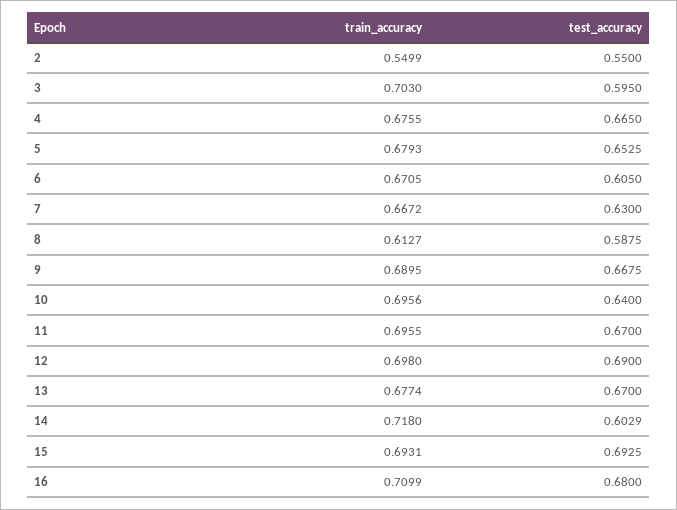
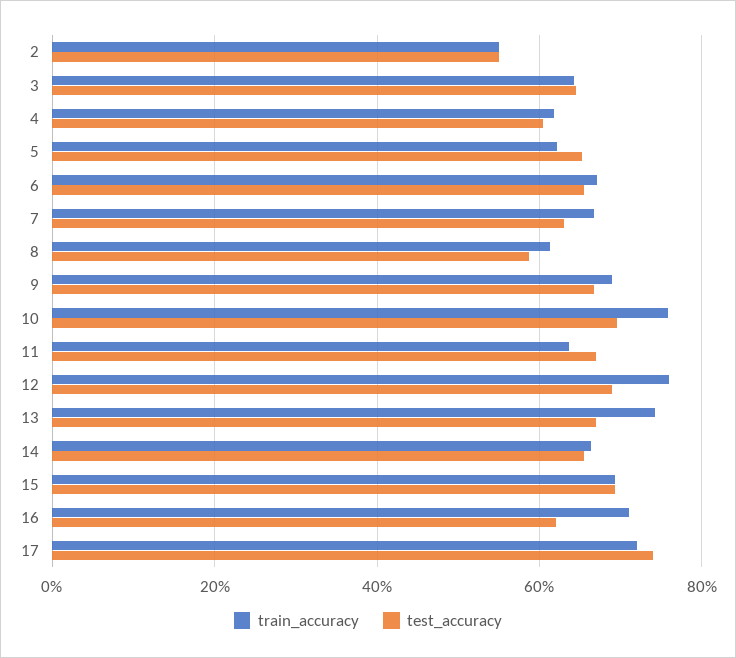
  {
    "train_accuracy": {
      "2": 0.5499,
-     "3": 0.703,
+     "3": 0.64,
-     "4": 0.6755,
+     "4": 0.62,
-     "5": 0.6793,
+     "5": 0.62,
      "6": 0.6705,
      "7": 0.6672,
      "8": 0.6127,
      "9": 0.6895,
-     "10": 0.6956,
+     "10": 0.76,
-     "11": 0.6955,
+     "11": 0.64,
-     "12": 0.698,
+     "12": 0.76,
-     "13": 0.6774,
+     "13": 0.74,
-     "14": 0.718,
+     "14": 0.66,
      "15": 0.6931,
-     "16": 0.7099
+     "16": 0.7099,
+     "17": 0.72
    },
    "test_accuracy": {
      "2": 0.55,
-     "3": 0.595,
+     "3": 0.64,
-     "4": 0.665,
+     "4": 0.6,
      "5": 0.6525,
-     "6": 0.605,
+     "6": 0.66,
      "7": 0.63,
      "8": 0.5875,
      "9": 0.6675,
-     "10": 0.64,
+     "10": 0.7,
      "11": 0.67,
      "12": 0.69,
      "13": 0.67,
-     "14": 0.6029,
+     "14": 0.66,
      "15": 0.6925,
-     "16": 0.68
+     "16": 0.62,
+     "17": 0.74
    }
  }

